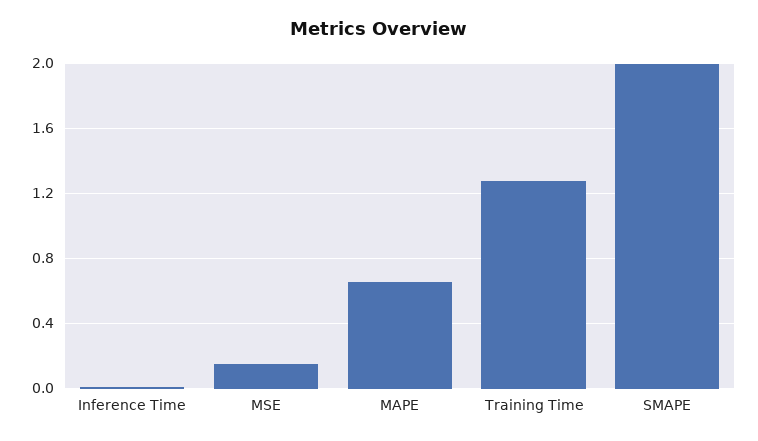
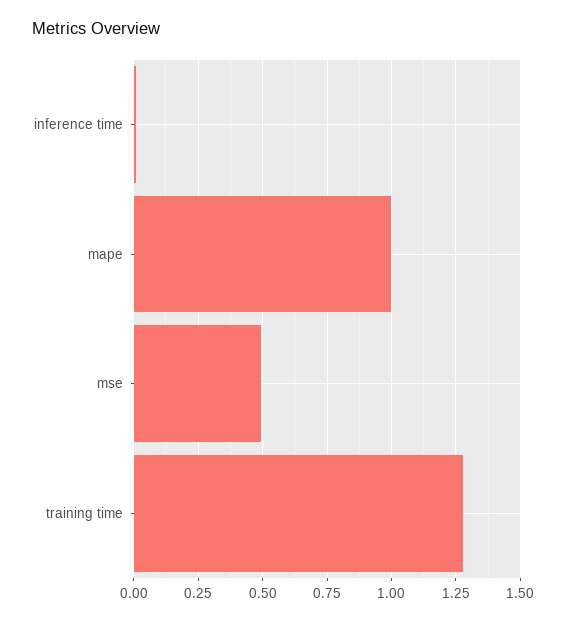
  {
    "Inference Time": 0,
-   "MSE": 0.15,
+   "MSE": 0.5,
-   "MAPE": 0.65,
+   "MAPE": 1,
-   "Training Time": 1.275,
+   "Training Time": 1.275
-   "SMAPE": 2
  }

